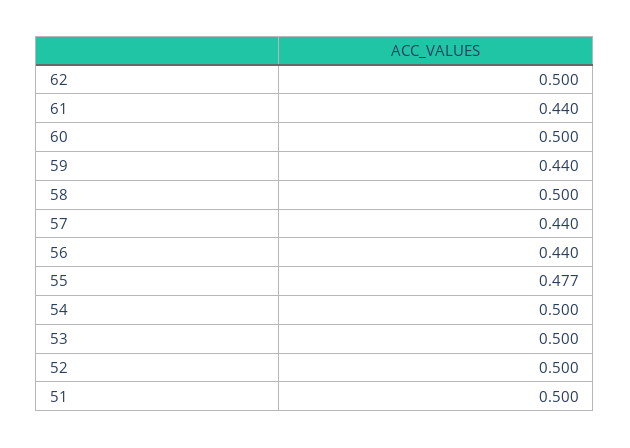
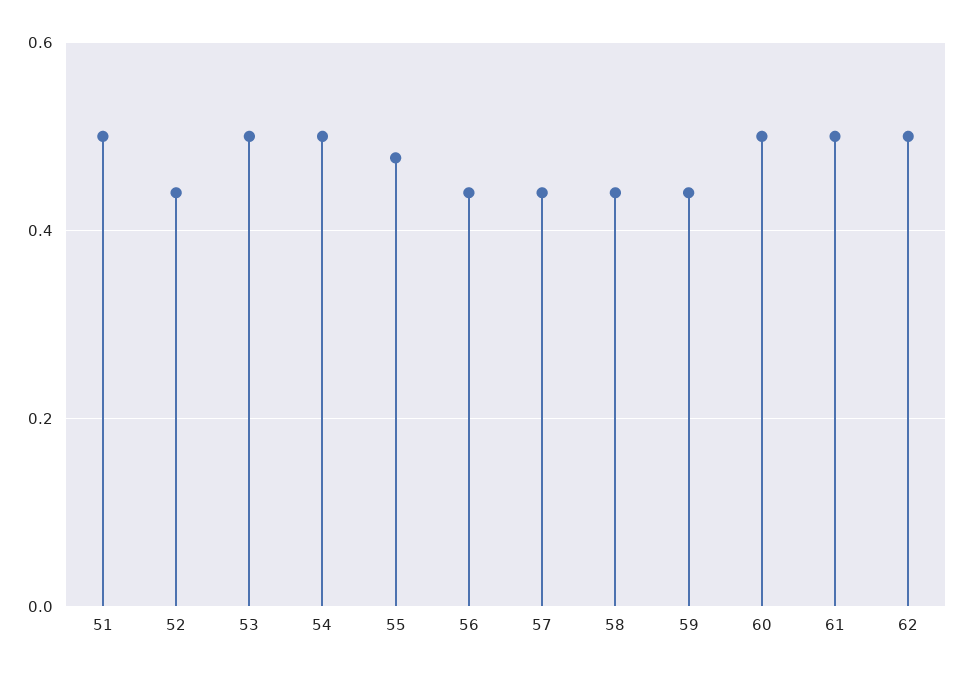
  {
    "62": 0.5,
-   "61": 0.44,
+   "61": 0.5,
    "60": 0.5,
    "59": 0.44,
-   "58": 0.5,
+   "58": 0.44,
    "57": 0.44,
    "56": 0.44,
    "55": 0.477,
    "54": 0.5,
    "53": 0.5,
-   "52": 0.5,
+   "52": 0.44,
    "51": 0.5
  }

